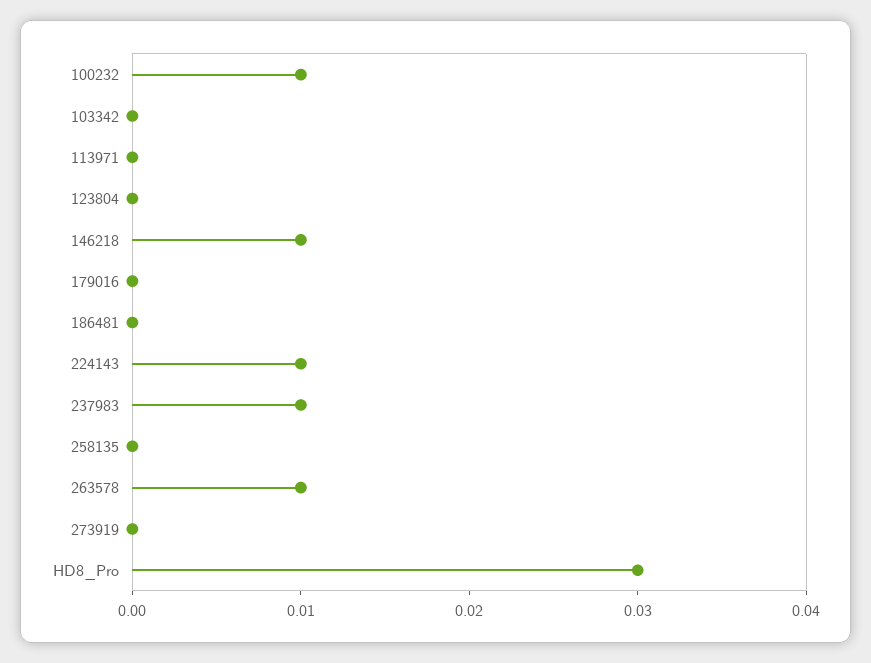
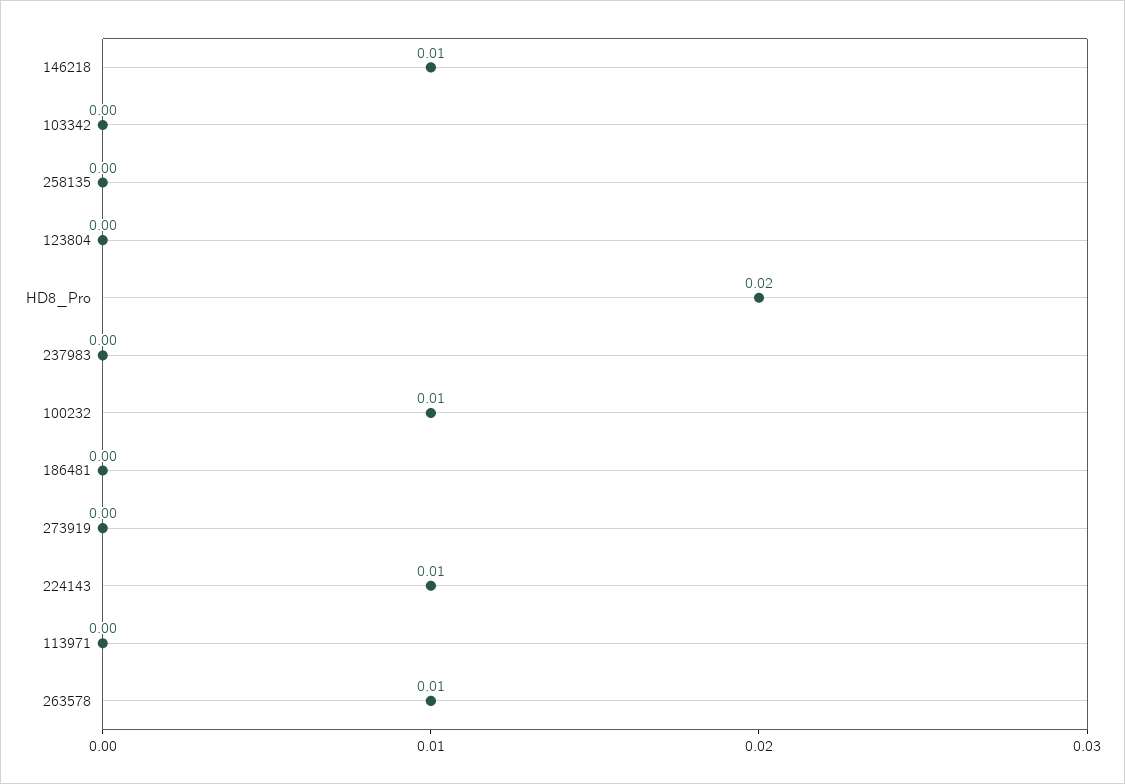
  {
    "100232": 0.01,
    "103342": 0,
    "113971": 0,
    "123804": 0,
    "146218": 0.01,
-   "179016": 0,
    "186481": 0,
    "224143": 0.01,
-   "237983": 0.01,
+   "237983": 0,
    "258135": 0,
    "263578": 0.01,
    "273919": 0,
-   "HD8_Pro": 0.03
+   "HD8_Pro": 0.02
  }

